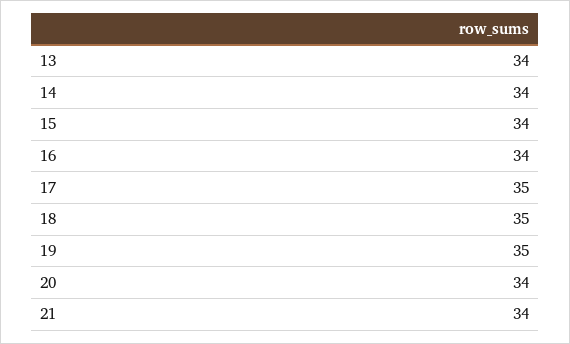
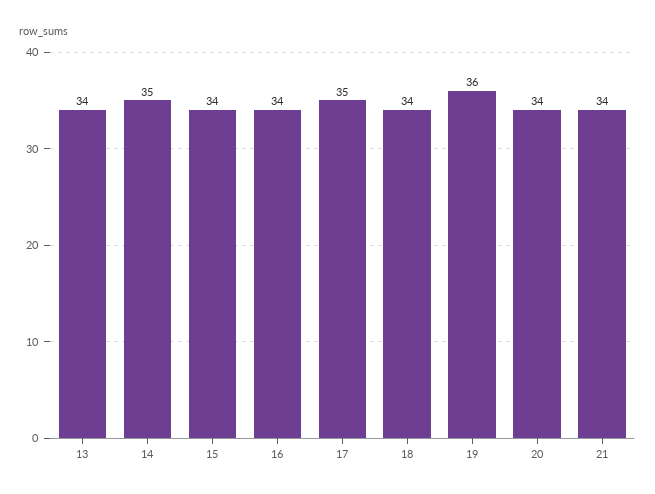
  {
    "13": 34,
-   "14": 34,
+   "14": 35,
    "15": 34,
    "16": 34,
    "17": 35,
-   "18": 35,
+   "18": 34,
-   "19": 35,
+   "19": 36,
    "20": 34,
    "21": 34
  }

